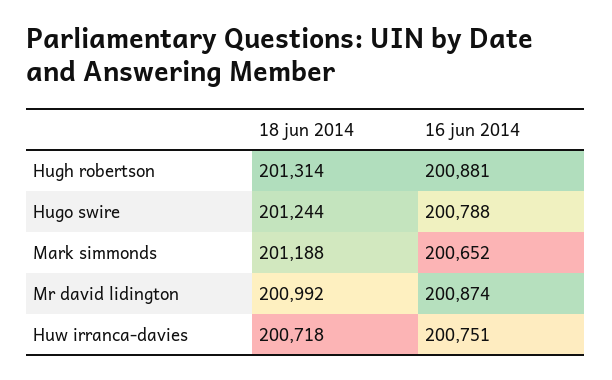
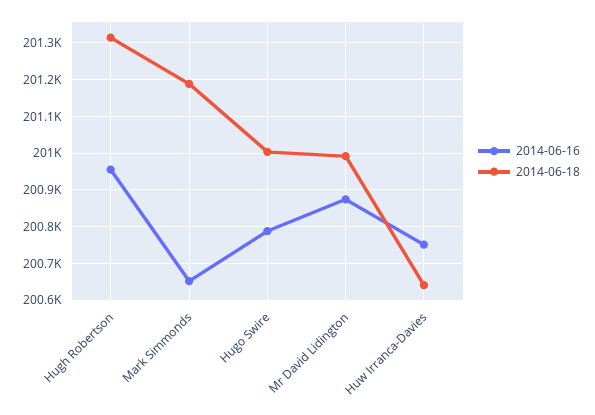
  {
    "18 jun 2014": {
      "Hugh robertson": 201314,
-     "Hugo swire": 201244,
+     "Hugo swire": 201000,
      "Mark simmonds": 201188,
      "Mr david lidington": 200992,
-     "Huw irranca-davies": 200718
+     "Huw irranca-davies": 200640
    },
    "16 jun 2014": {
-     "Hugh robertson": 200881,
+     "Hugh robertson": 200960,
      "Hugo swire": 200788,
      "Mark simmonds": 200652,
      "Mr david lidington": 200874,
      "Huw irranca-davies": 200751
    }
  }

